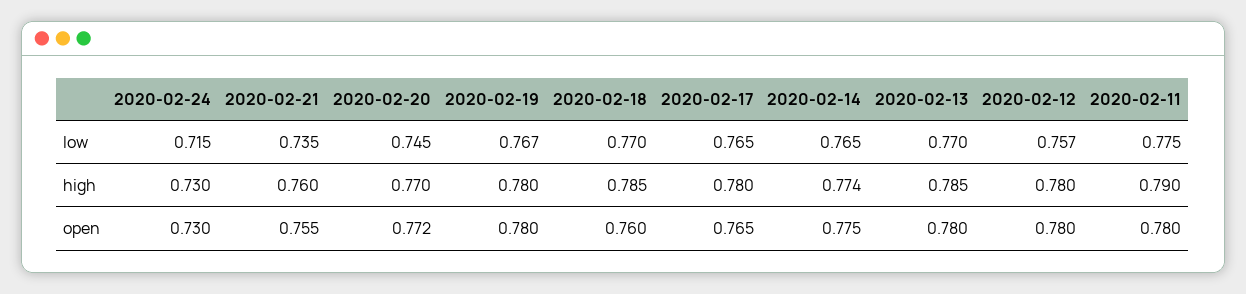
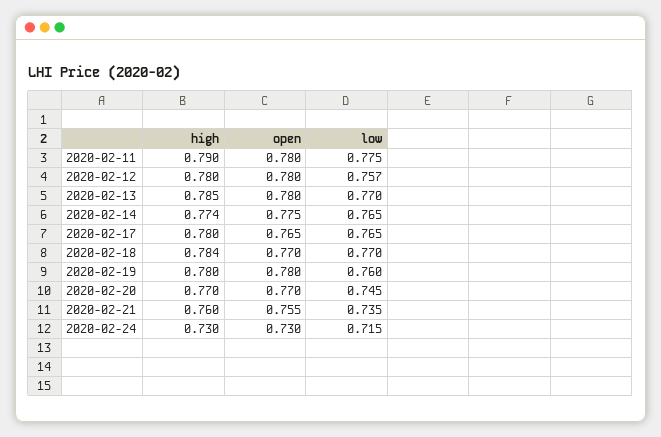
  {
    "2020-02-24": {
      "low": 0.715,
      "high": 0.73,
      "open": 0.73
    },
    "2020-02-21": {
      "low": 0.735,
      "high": 0.76,
      "open": 0.755
    },
    "2020-02-20": {
      "low": 0.745,
      "high": 0.77,
-     "open": 0.772
+     "open": 0.77
    },
    "2020-02-19": {
-     "low": 0.767,
+     "low": 0.76,
      "high": 0.78,
      "open": 0.78
    },
    "2020-02-18": {
      "low": 0.77,
-     "high": 0.785,
+     "high": 0.784,
-     "open": 0.76
+     "open": 0.77
    },
    "2020-02-17": {
      "low": 0.765,
      "high": 0.78,
      "open": 0.765
    },
    "2020-02-14": {
      "low": 0.765,
      "high": 0.774,
      "open": 0.775
    },
    "2020-02-13": {
      "low": 0.77,
      "high": 0.785,
      "open": 0.78
    },
    "2020-02-12": {
      "low": 0.757,
      "high": 0.78,
      "open": 0.78
    },
    "2020-02-11": {
      "low": 0.775,
      "high": 0.79,
      "open": 0.78
    }
  }

